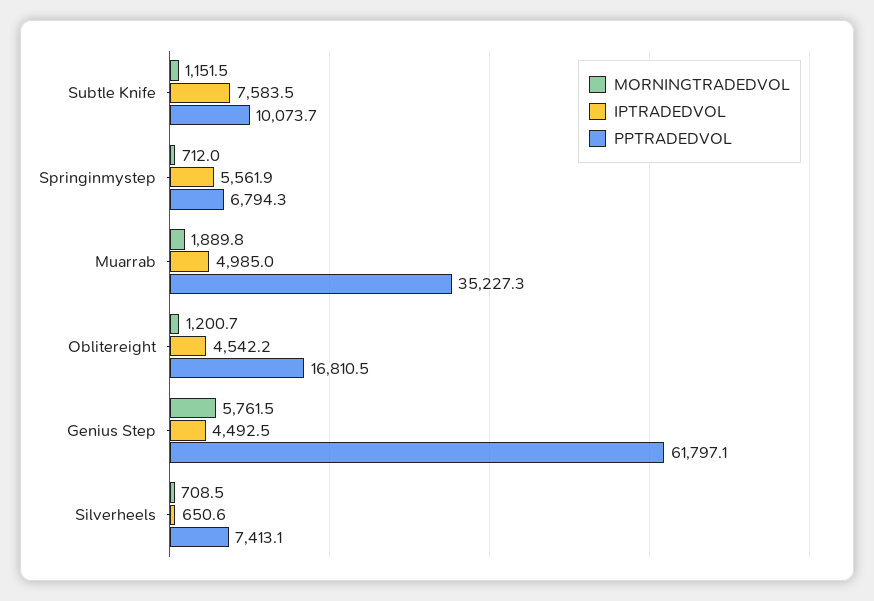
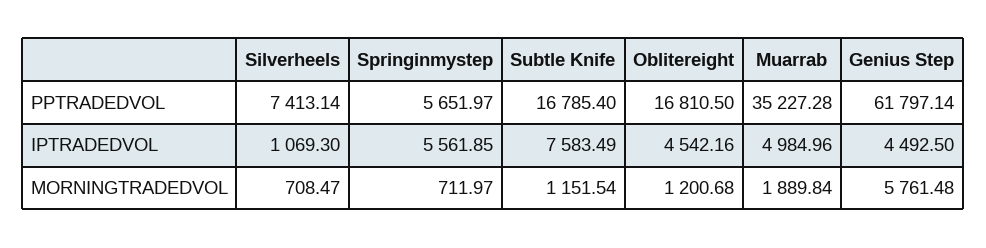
  {
    "MORNINGTRADEDVOL": {
      "Subtle Knife": 1151.54,
      "Springinmystep": 711.97,
      "Muarrab": 1889.84,
      "Oblitereight": 1200.68,
      "Genius Step": 5761.48,
      "Silverheels": 708.47
    },
    "IPTRADEDVOL": {
      "Subtle Knife": 7583.49,
      "Springinmystep": 5561.85,
      "Muarrab": 4984.96,
      "Oblitereight": 4542.16,
      "Genius Step": 4492.5,
-     "Silverheels": 650.6
+     "Silverheels": 1069.3
    },
    "PPTRADEDVOL": {
-     "Subtle Knife": 10073.7,
+     "Subtle Knife": 16785.4,
-     "Springinmystep": 6794.3,
+     "Springinmystep": 5651.97,
      "Muarrab": 35227.28,
      "Oblitereight": 16810.5,
      "Genius Step": 61797.14,
      "Silverheels": 7413.14
    }
  }

